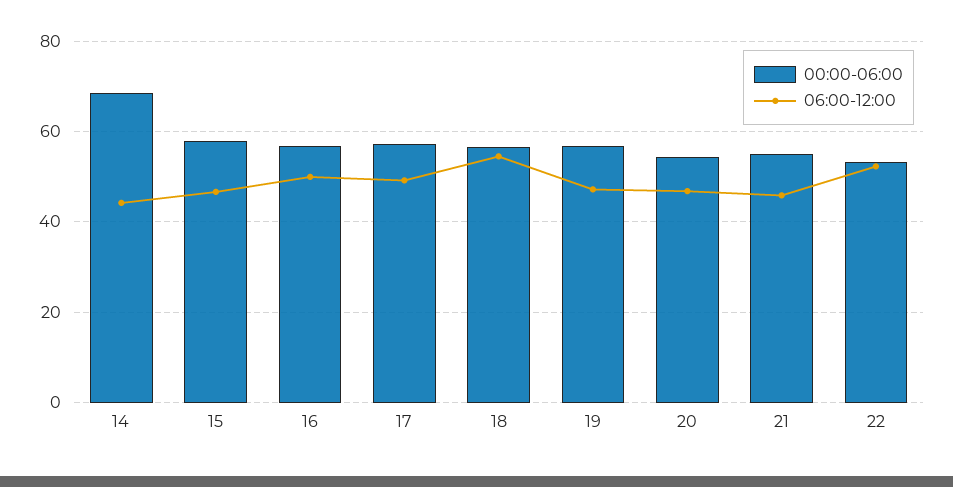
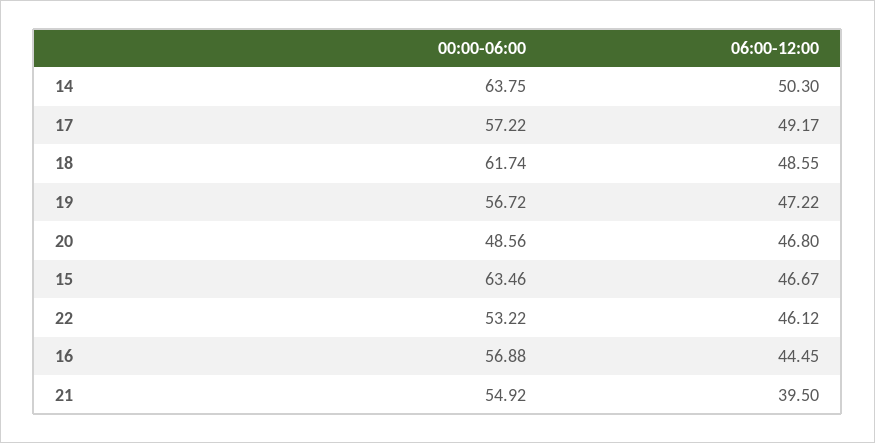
  {
    "00:00-06:00": {
-     "14": 68,
+     "14": 63.75,
-     "15": 58,
+     "15": 63.46,
      "16": 56.88,
      "17": 57.22,
-     "18": 56,
+     "18": 61.74,
      "19": 56.72,
-     "20": 54,
+     "20": 48.56,
      "21": 54.92,
      "22": 53.22
    },
    "06:00-12:00": {
-     "14": 44,
+     "14": 50.3,
      "15": 46.67,
-     "16": 50,
+     "16": 44.45,
      "17": 49.17,
-     "18": 54,
+     "18": 48.55,
      "19": 47.22,
      "20": 46.8,
-     "21": 46,
+     "21": 39.5,
-     "22": 52
+     "22": 46.12
    }
  }

